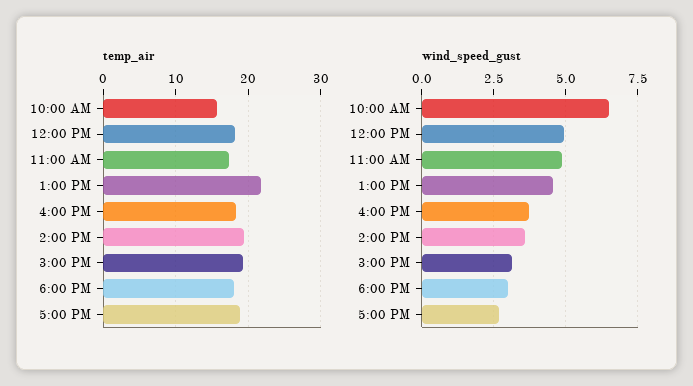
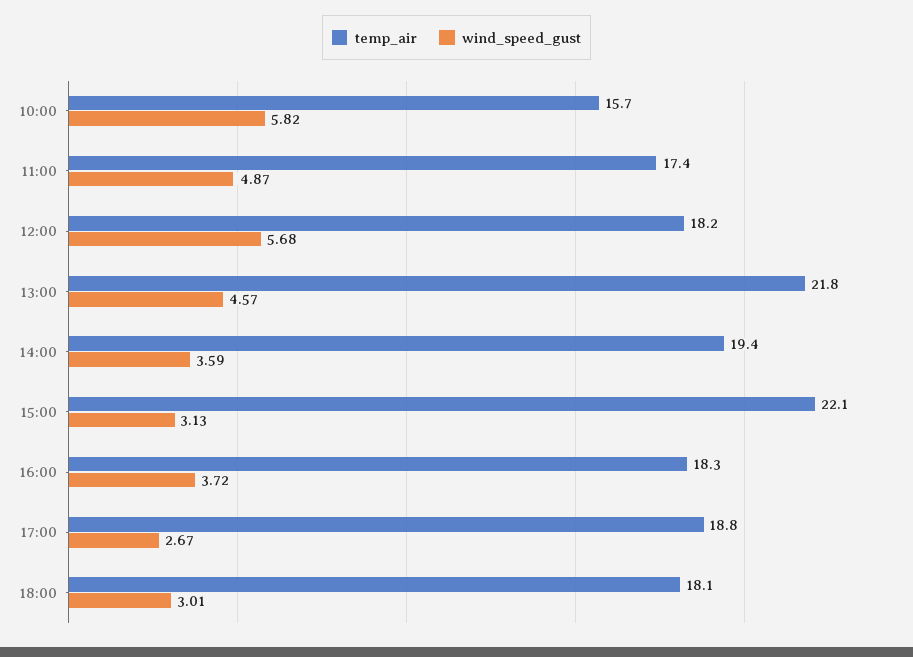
  {
    "temp_air": {
      "10:00 AM": 15.7,
      "12:00 PM": 18.2,
      "11:00 AM": 17.4,
      "1:00 PM": 21.8,
      "4:00 PM": 18.3,
      "2:00 PM": 19.4,
-     "3:00 PM": 19,
+     "3:00 PM": 22.1,
      "6:00 PM": 18.1,
      "5:00 PM": 18.8
    },
    "wind_speed_gust": {
-     "10:00 AM": 6.5,
+     "10:00 AM": 5.82,
-     "12:00 PM": 5,
+     "12:00 PM": 5.68,
      "11:00 AM": 4.87,
      "1:00 PM": 4.57,
      "4:00 PM": 3.72,
      "2:00 PM": 3.59,
      "3:00 PM": 3.13,
      "6:00 PM": 3.01,
      "5:00 PM": 2.67
    }
  }

